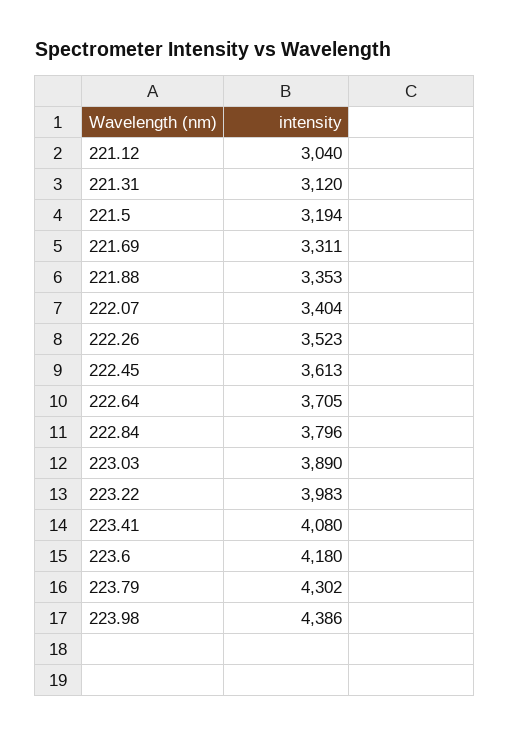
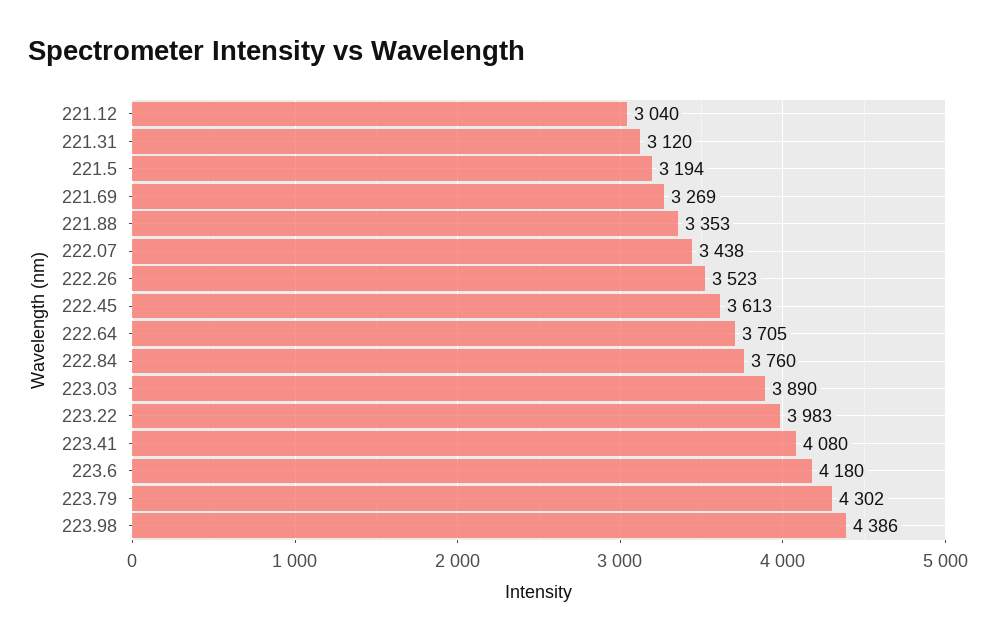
  {
    "221.12": 3040,
    "221.31": 3120,
    "221.5": 3194,
-   "221.69": 3311,
+   "221.69": 3269,
    "221.88": 3353,
-   "222.07": 3404,
+   "222.07": 3438,
    "222.26": 3523,
    "222.45": 3613,
    "222.64": 3705,
-   "222.84": 3796,
+   "222.84": 3760,
    "223.03": 3890,
    "223.22": 3983,
    "223.41": 4080,
    "223.6": 4180,
    "223.79": 4302,
    "223.98": 4386
  }

